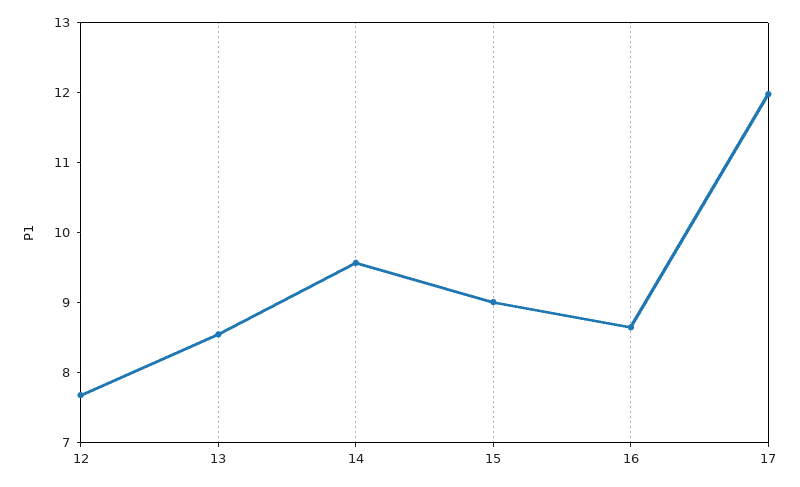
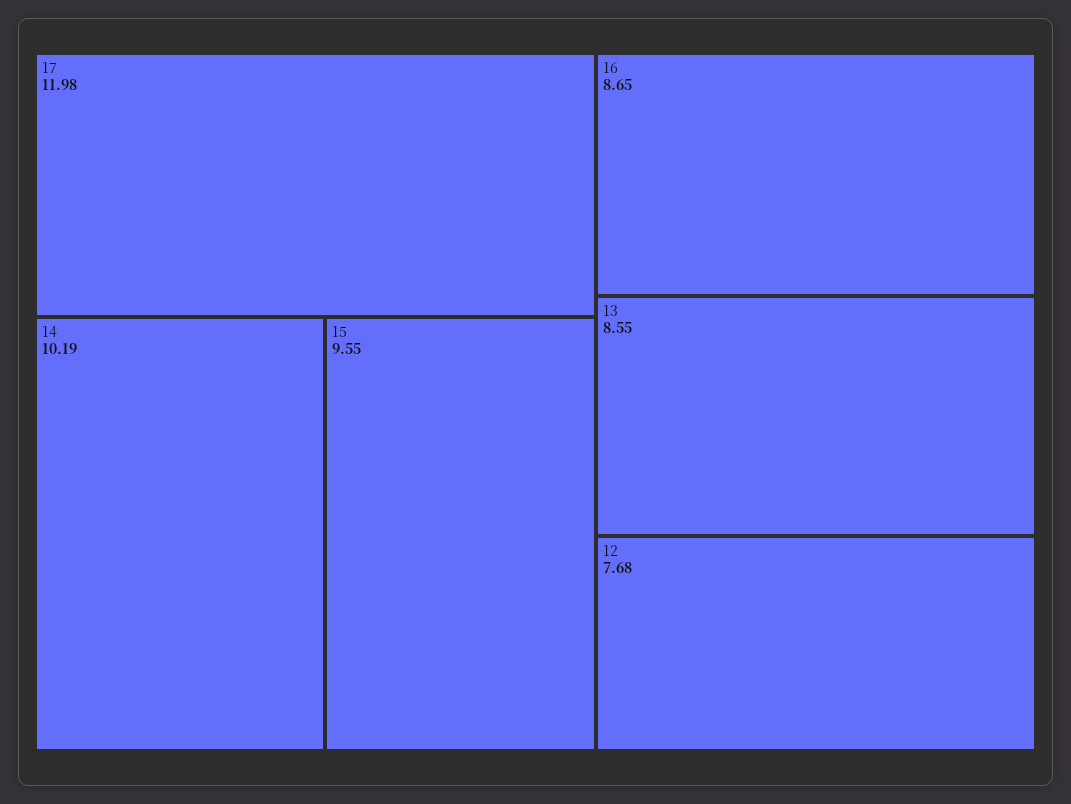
  {
    "12": 7.68,
    "13": 8.55,
-   "14": 9.6,
+   "14": 10.19,
-   "15": 9,
+   "15": 9.55,
    "16": 8.65,
    "17": 11.98
  }

